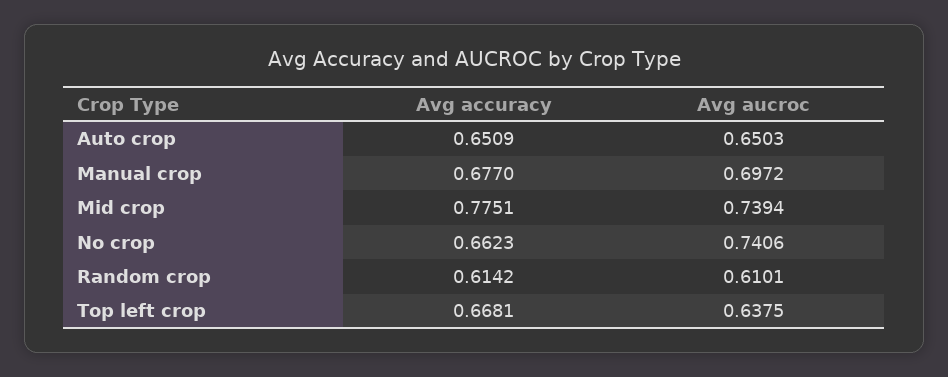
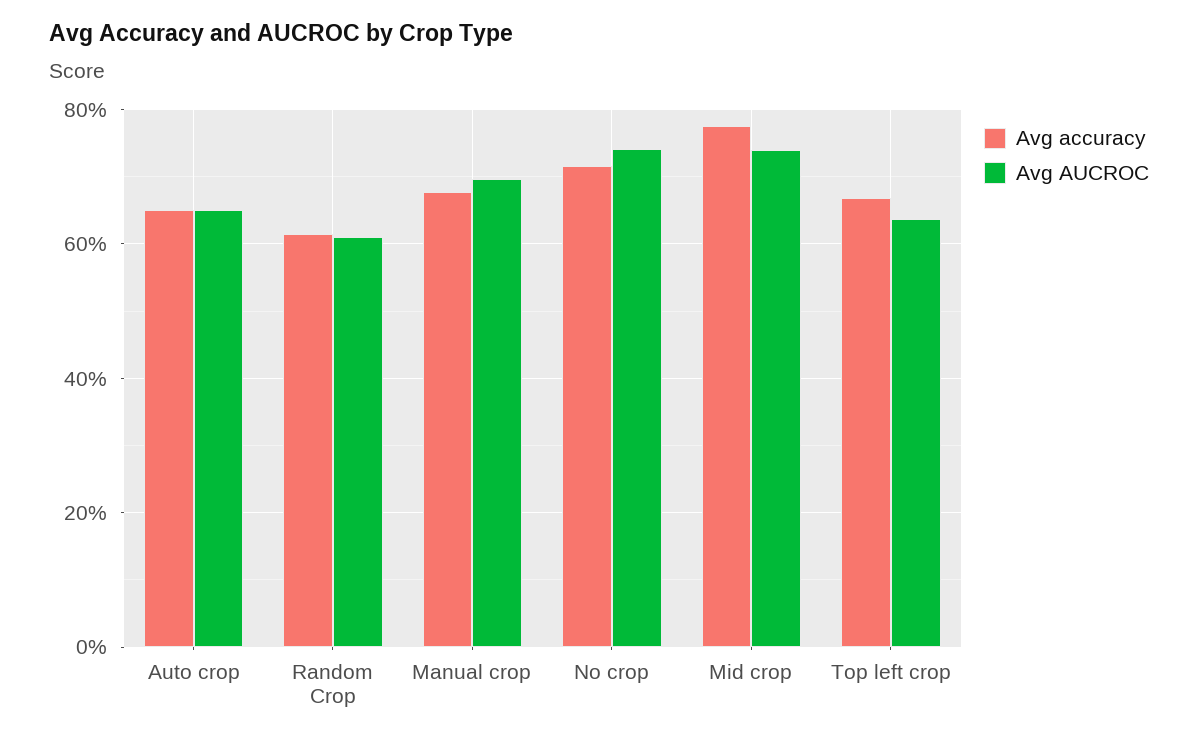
  {
    "Avg accuracy": {
      "Auto crop": 0.6509,
      "Manual crop": 0.677,
      "Mid crop": 0.7751,
-     "No crop": 0.6623,
+     "No crop": 0.72,
      "Random crop": 0.6142,
      "Top left crop": 0.6681
    },
    "Avg aucroc": {
      "Auto crop": 0.6503,
      "Manual crop": 0.6972,
      "Mid crop": 0.7394,
      "No crop": 0.7406,
      "Random crop": 0.6101,
      "Top left crop": 0.6375
    }
  }

